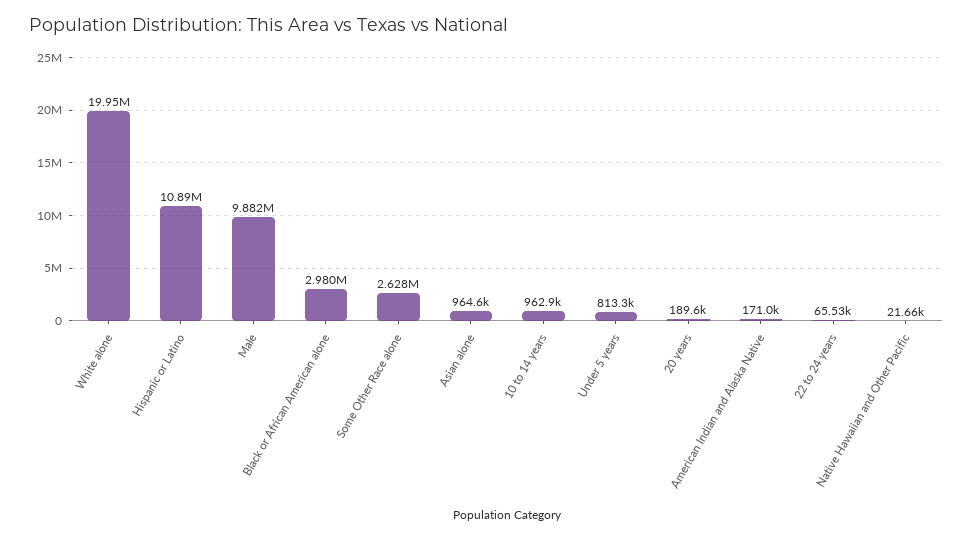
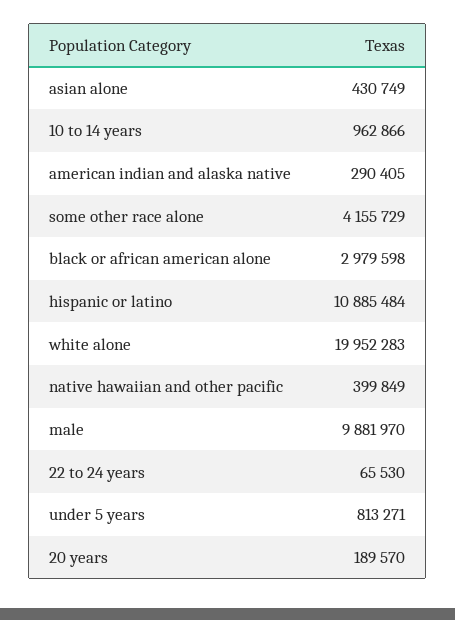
  {
    "White alone": 19952283,
    "Hispanic or Latino": 10885484,
    "Male": 9881970,
    "Black or African American alone": 2979598,
-   "Some Other Race alone": 2628000,
+   "Some Other Race alone": 4155729,
-   "Asian alone": 964600,
+   "Asian alone": 430749,
    "10 to 14 years": 962866,
    "Under 5 years": 813271,
    "20 years": 189570,
-   "American Indian and Alaska Native": 171000,
+   "American Indian and Alaska Native": 290405,
    "22 to 24 years": 65530,
-   "Native Hawaiian and Other Pacific": 21660
+   "Native Hawaiian and Other Pacific": 399849
  }

